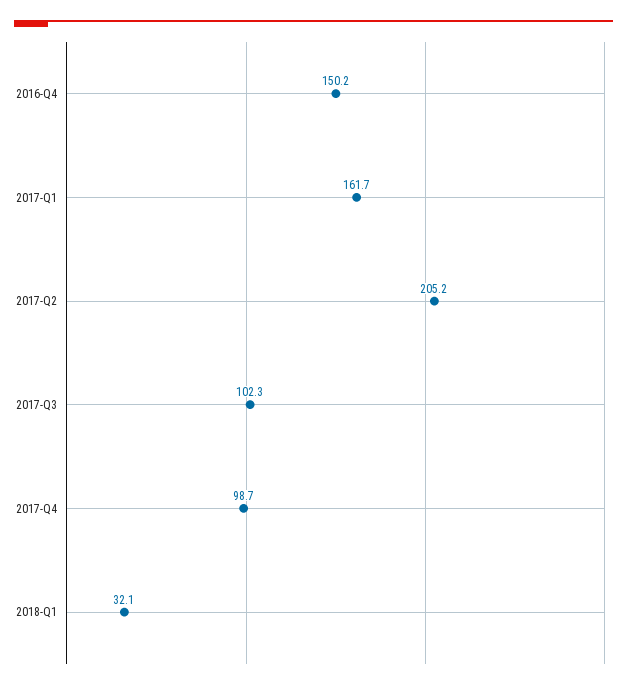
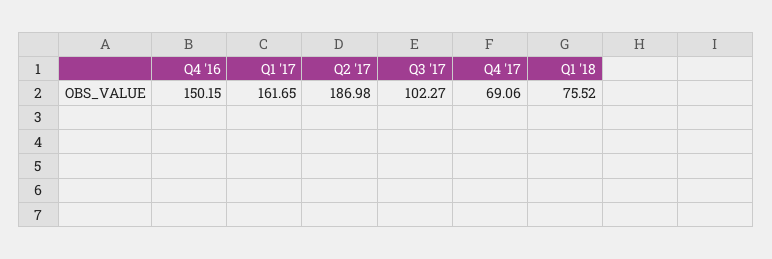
  {
    "2016-Q4": 150.15,
    "2017-Q1": 161.65,
-   "2017-Q2": 205.2,
+   "2017-Q2": 186.98,
    "2017-Q3": 102.27,
-   "2017-Q4": 98.7,
+   "2017-Q4": 69.06,
-   "2018-Q1": 32.1
+   "2018-Q1": 75.52
  }

